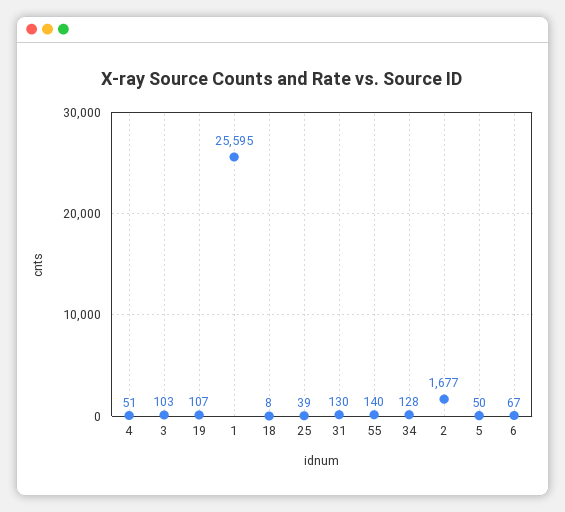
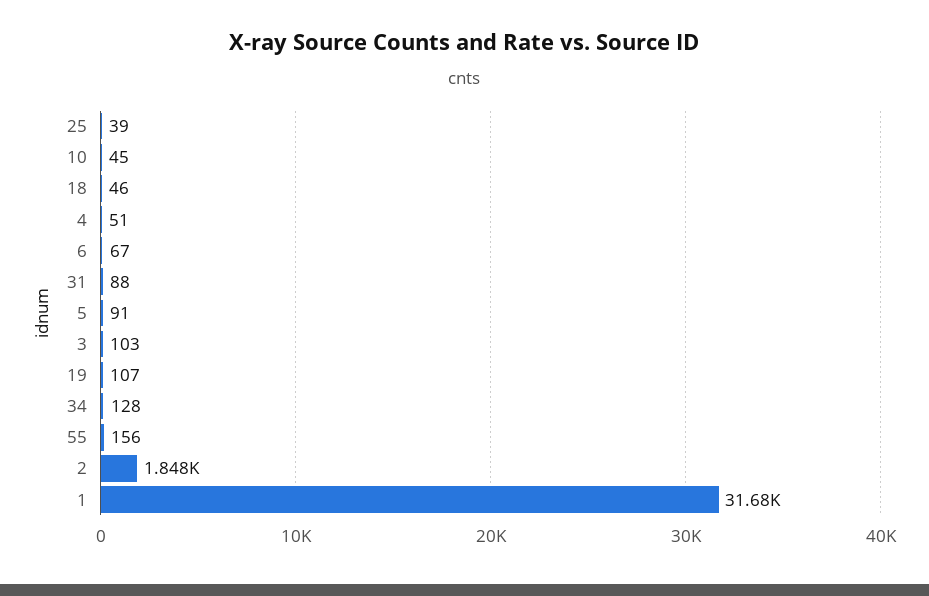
  {
    "4": 51,
    "3": 103,
    "19": 107,
-   "1": 25595,
+   "1": 31680,
-   "18": 8,
+   "18": 46,
    "25": 39,
-   "31": 130,
+   "31": 88,
-   "55": 140,
+   "55": 156,
    "34": 128,
-   "2": 1677,
+   "2": 1848,
-   "5": 50,
+   "5": 91,
-   "6": 67
+   "6": 67,
+   "10": 45
  }

